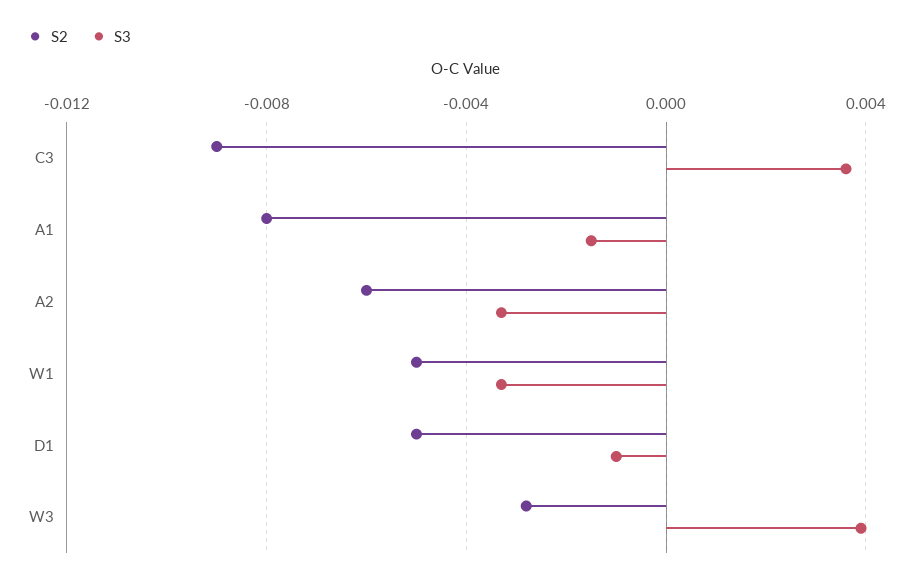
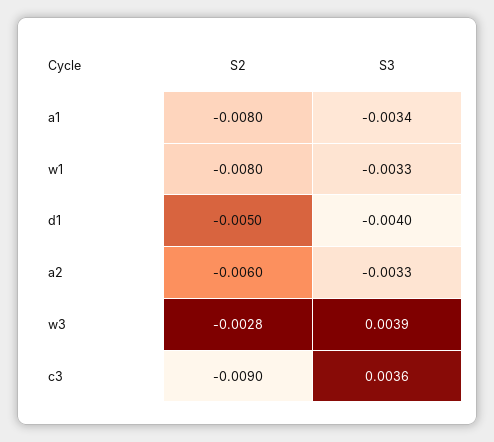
  {
    "S2": {
      "C3": -0.009,
      "A1": -0.008,
      "A2": -0.006,
-     "W1": -0.005,
+     "W1": -0.008,
      "D1": -0.005,
      "W3": -0.0028
    },
    "S3": {
      "C3": 0.0036,
-     "A1": -0.0015,
+     "A1": -0.0034,
      "A2": -0.0033,
      "W1": -0.0033,
-     "D1": -0.001,
+     "D1": -0.004,
      "W3": 0.0039
    }
  }

